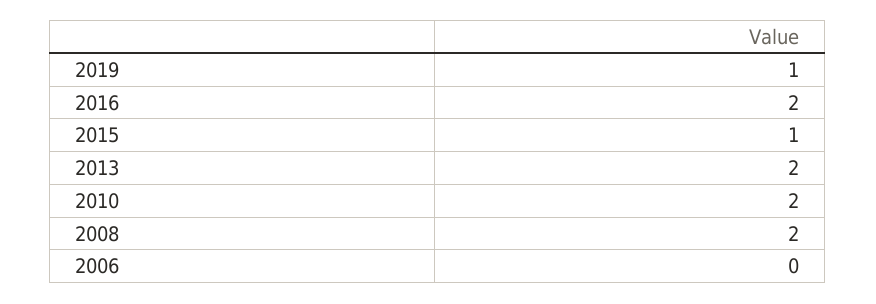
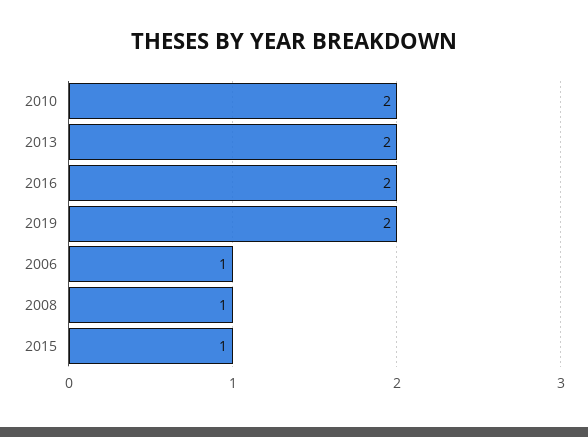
  {
-   "2019": 1,
+   "2019": 2,
    "2016": 2,
    "2015": 1,
    "2013": 2,
    "2010": 2,
-   "2008": 2,
+   "2008": 1,
-   "2006": 0
+   "2006": 1
  }

